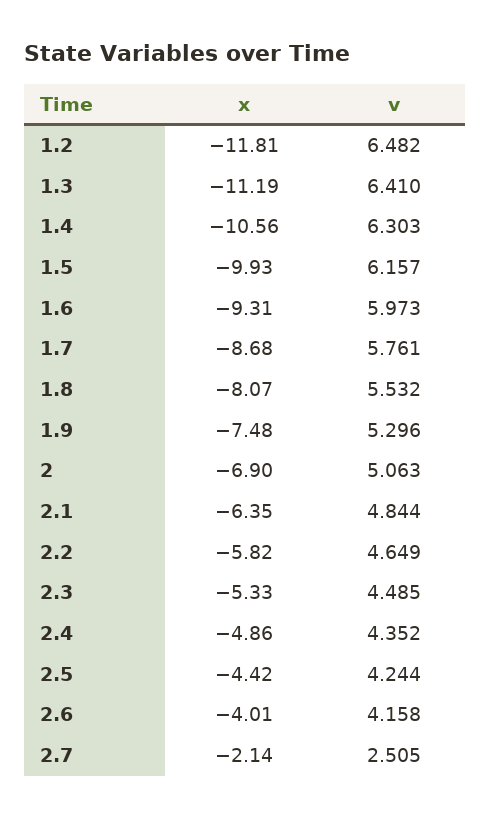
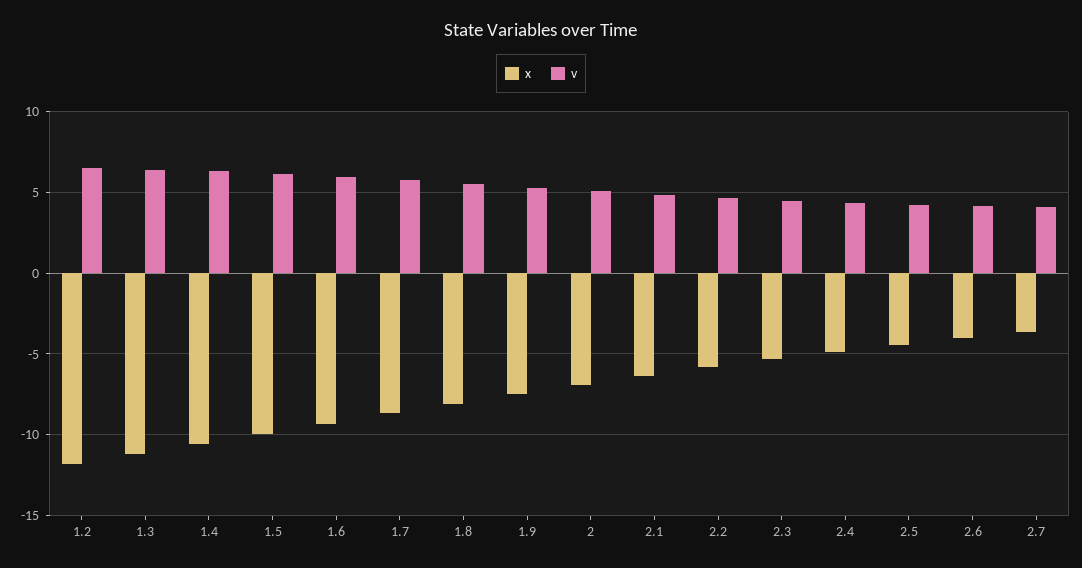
  {
    "x": {
      "1.2": -11.81,
      "1.3": -11.19,
      "1.4": -10.56,
      "1.5": -9.93,
      "1.6": -9.31,
      "1.7": -8.68,
      "1.8": -8.07,
      "1.9": -7.48,
      "2": -6.9,
      "2.1": -6.35,
      "2.2": -5.82,
      "2.3": -5.33,
      "2.4": -4.86,
      "2.5": -4.42,
      "2.6": -4.01,
-     "2.7": -2.14
+     "2.7": -3.5
    },
    "v": {
      "1.2": 6.482,
      "1.3": 6.41,
      "1.4": 6.303,
      "1.5": 6.157,
      "1.6": 5.973,
      "1.7": 5.761,
      "1.8": 5.532,
      "1.9": 5.296,
      "2": 5.063,
      "2.1": 4.844,
      "2.2": 4.649,
      "2.3": 4.485,
      "2.4": 4.352,
      "2.5": 4.244,
      "2.6": 4.158,
-     "2.7": 2.505
+     "2.7": 4
    }
  }

